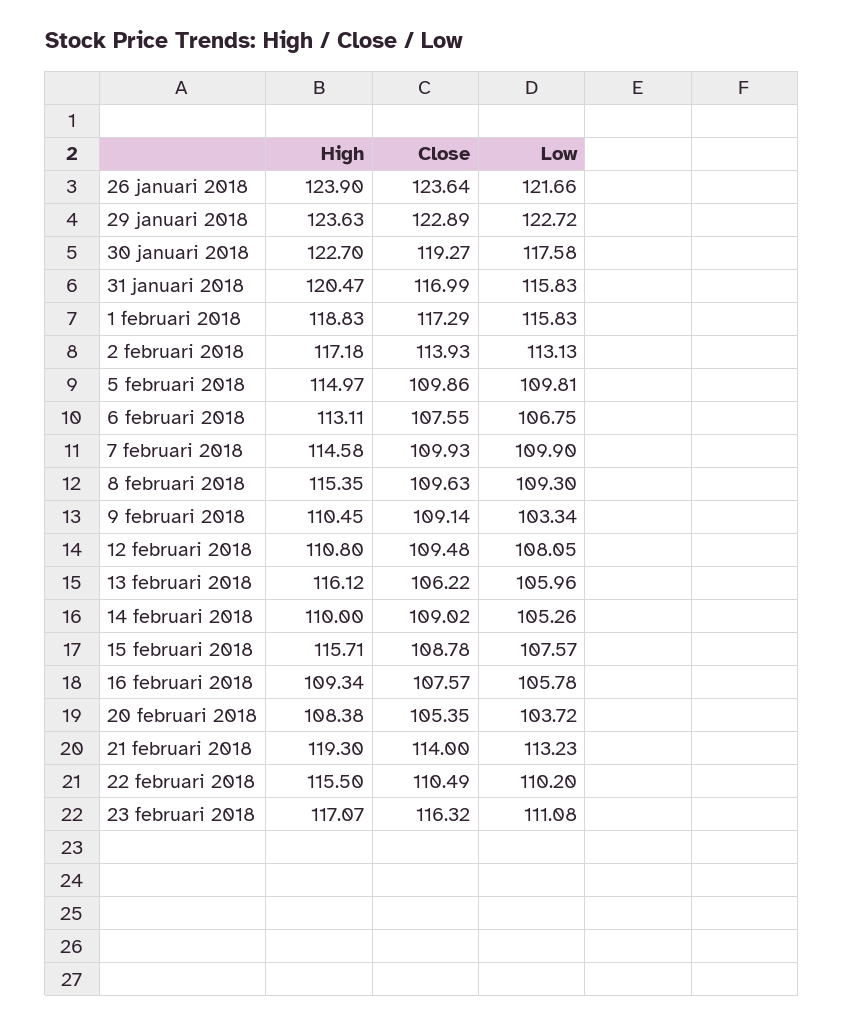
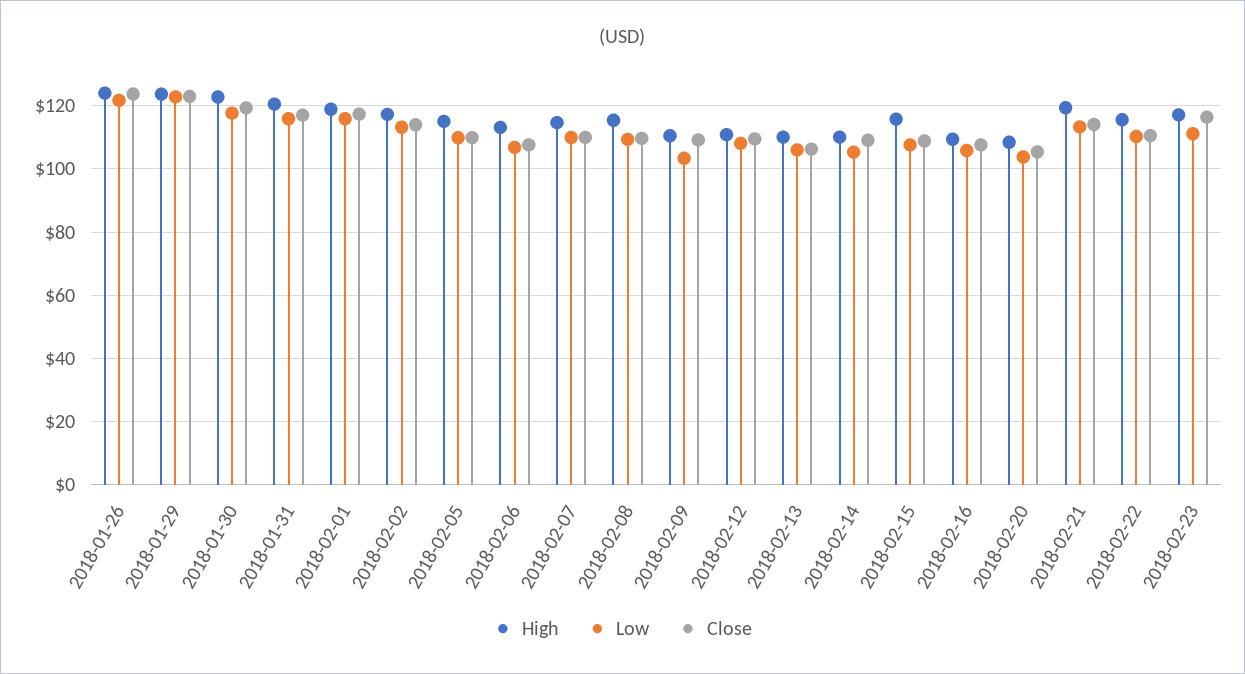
  {
    "High": {
      "26 januari 2018": 123.9,
      "29 januari 2018": 123.63,
      "30 januari 2018": 122.7,
      "31 januari 2018": 120.47,
      "1 februari 2018": 118.83,
      "2 februari 2018": 117.18,
      "5 februari 2018": 114.97,
      "6 februari 2018": 113.11,
      "7 februari 2018": 114.58,
      "8 februari 2018": 115.35,
      "9 februari 2018": 110.45,
      "12 februari 2018": 110.8,
-     "13 februari 2018": 116.12,
+     "13 februari 2018": 110,
      "14 februari 2018": 110,
      "15 februari 2018": 115.71,
      "16 februari 2018": 109.34,
      "20 februari 2018": 108.38,
      "21 februari 2018": 119.3,
      "22 februari 2018": 115.5,
      "23 februari 2018": 117.07
    },
    "Close": {
      "26 januari 2018": 123.64,
      "29 januari 2018": 122.89,
      "30 januari 2018": 119.27,
      "31 januari 2018": 116.99,
      "1 februari 2018": 117.29,
      "2 februari 2018": 113.93,
      "5 februari 2018": 109.86,
      "6 februari 2018": 107.55,
      "7 februari 2018": 109.93,
      "8 februari 2018": 109.63,
      "9 februari 2018": 109.14,
      "12 februari 2018": 109.48,
      "13 februari 2018": 106.22,
      "14 februari 2018": 109.02,
      "15 februari 2018": 108.78,
      "16 februari 2018": 107.57,
      "20 februari 2018": 105.35,
      "21 februari 2018": 114,
      "22 februari 2018": 110.49,
      "23 februari 2018": 116.32
    },
    "Low": {
      "26 januari 2018": 121.66,
      "29 januari 2018": 122.72,
      "30 januari 2018": 117.58,
      "31 januari 2018": 115.83,
      "1 februari 2018": 115.83,
      "2 februari 2018": 113.13,
      "5 februari 2018": 109.81,
      "6 februari 2018": 106.75,
      "7 februari 2018": 109.9,
      "8 februari 2018": 109.3,
      "9 februari 2018": 103.34,
      "12 februari 2018": 108.05,
      "13 februari 2018": 105.96,
      "14 februari 2018": 105.26,
      "15 februari 2018": 107.57,
      "16 februari 2018": 105.78,
      "20 februari 2018": 103.72,
      "21 februari 2018": 113.23,
      "22 februari 2018": 110.2,
      "23 februari 2018": 111.08
    }
  }

